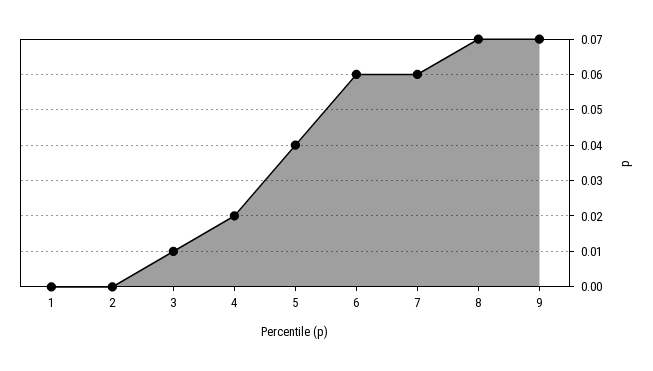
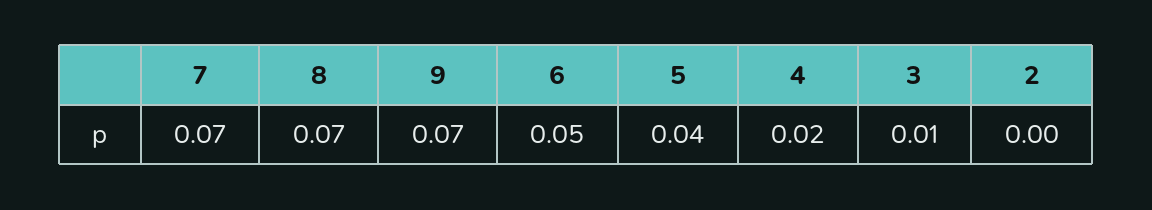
  {
-   "1": 0,
    "2": 0,
    "3": 0.01,
    "4": 0.02,
    "5": 0.04,
-   "6": 0.06,
+   "6": 0.05,
-   "7": 0.06,
+   "7": 0.07,
    "8": 0.07,
    "9": 0.07
  }

